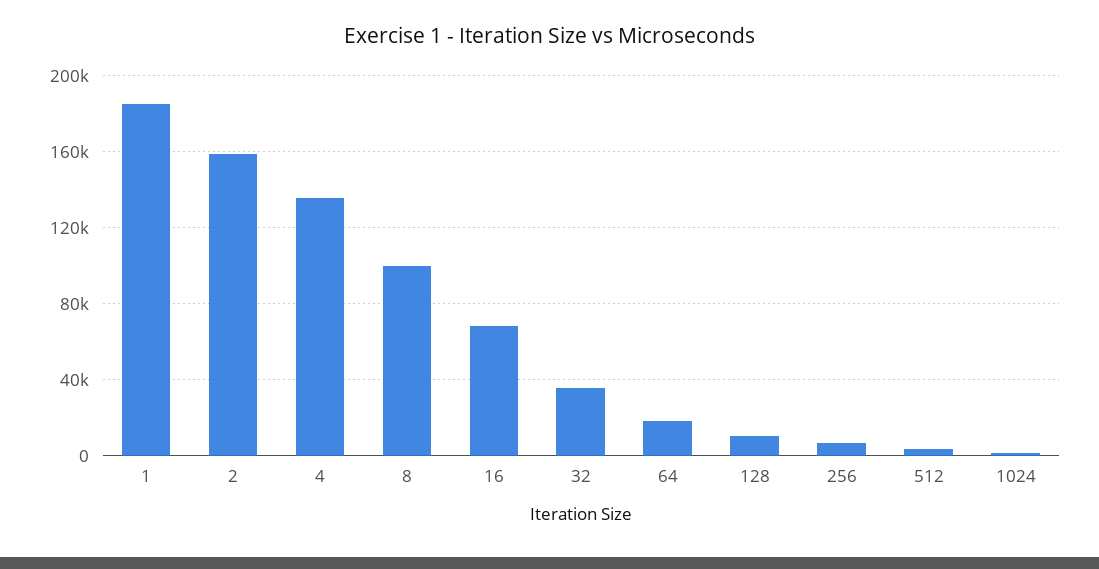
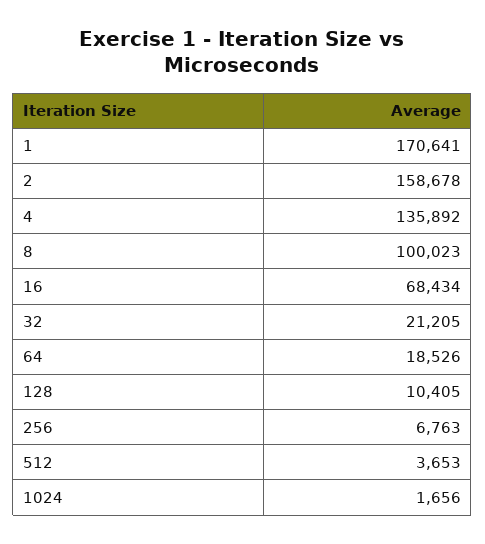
  {
-   "1": 185000,
+   "1": 170641,
    "2": 158678,
    "4": 135892,
    "8": 100023,
    "16": 68434,
-   "32": 35000,
+   "32": 21205,
    "64": 18526,
    "128": 10405,
    "256": 6763,
    "512": 3653,
    "1024": 1656
  }

